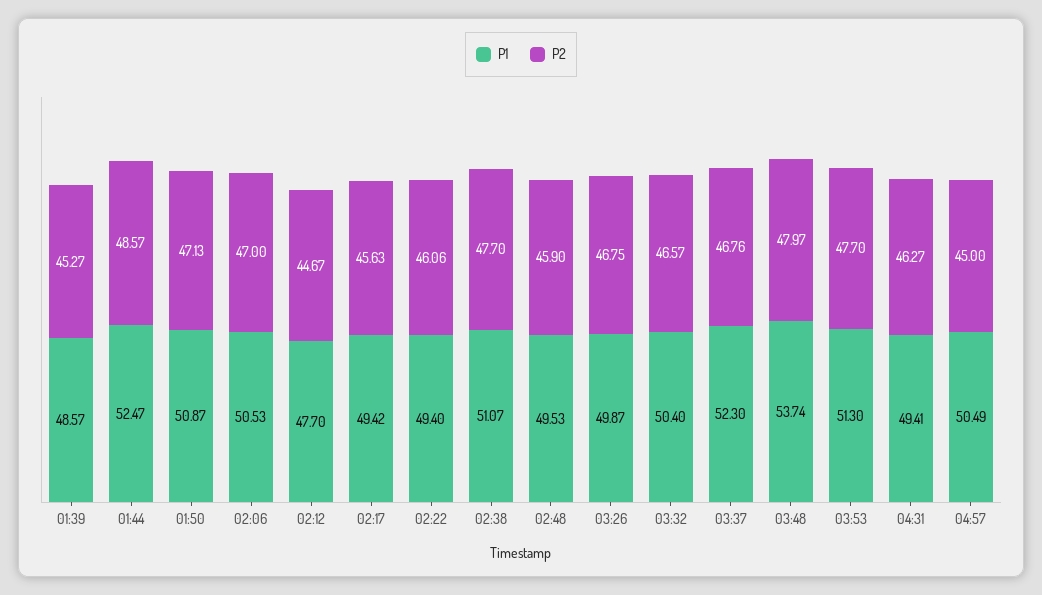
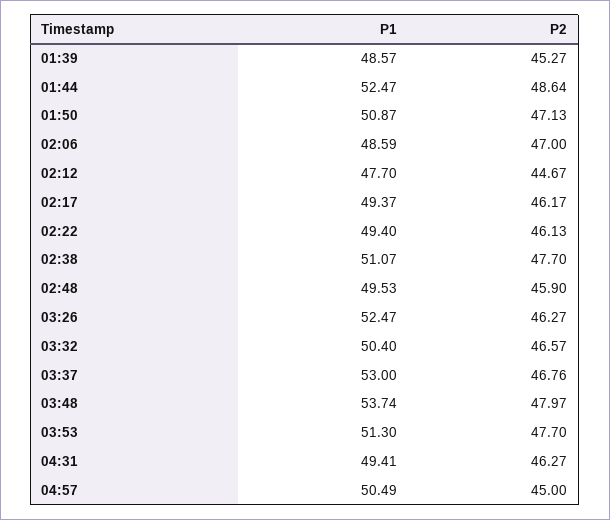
  {
    "P1": {
      "01:39": 48.57,
      "01:44": 52.47,
      "01:50": 50.87,
-     "02:06": 50.53,
+     "02:06": 48.59,
      "02:12": 47.7,
-     "02:17": 49.42,
+     "02:17": 49.37,
      "02:22": 49.4,
      "02:38": 51.07,
      "02:48": 49.53,
-     "03:26": 49.87,
+     "03:26": 52.47,
      "03:32": 50.4,
-     "03:37": 52.3,
+     "03:37": 53,
      "03:48": 53.74,
      "03:53": 51.3,
      "04:31": 49.41,
      "04:57": 50.49
    },
    "P2": {
      "01:39": 45.27,
-     "01:44": 48.57,
+     "01:44": 48.64,
      "01:50": 47.13,
      "02:06": 47,
      "02:12": 44.67,
-     "02:17": 45.63,
+     "02:17": 46.17,
-     "02:22": 46.06,
+     "02:22": 46.13,
      "02:38": 47.7,
      "02:48": 45.9,
-     "03:26": 46.75,
+     "03:26": 46.27,
      "03:32": 46.57,
      "03:37": 46.76,
      "03:48": 47.97,
      "03:53": 47.7,
      "04:31": 46.27,
      "04:57": 45
    }
  }

